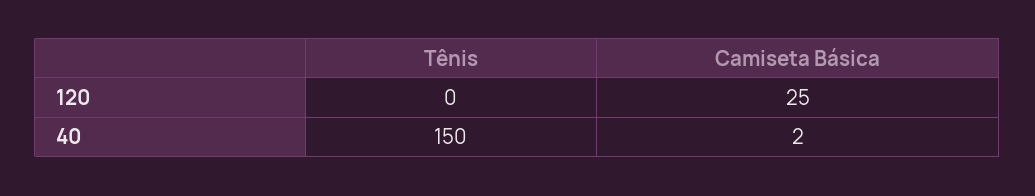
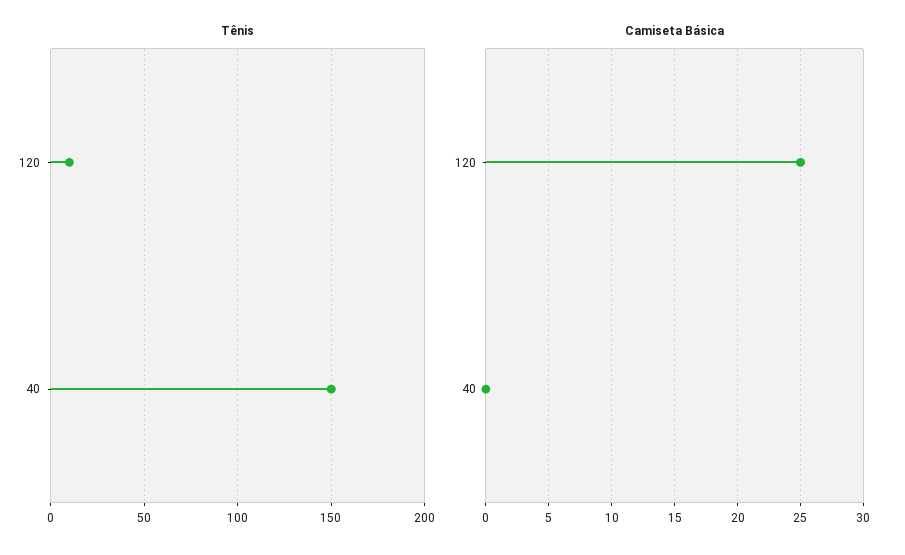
  {
    "Tênis": {
-     "120": 0,
+     "120": 10,
      "40": 150
    },
    "Camiseta Básica": {
      "120": 25,
-     "40": 2
+     "40": 0
    }
  }

